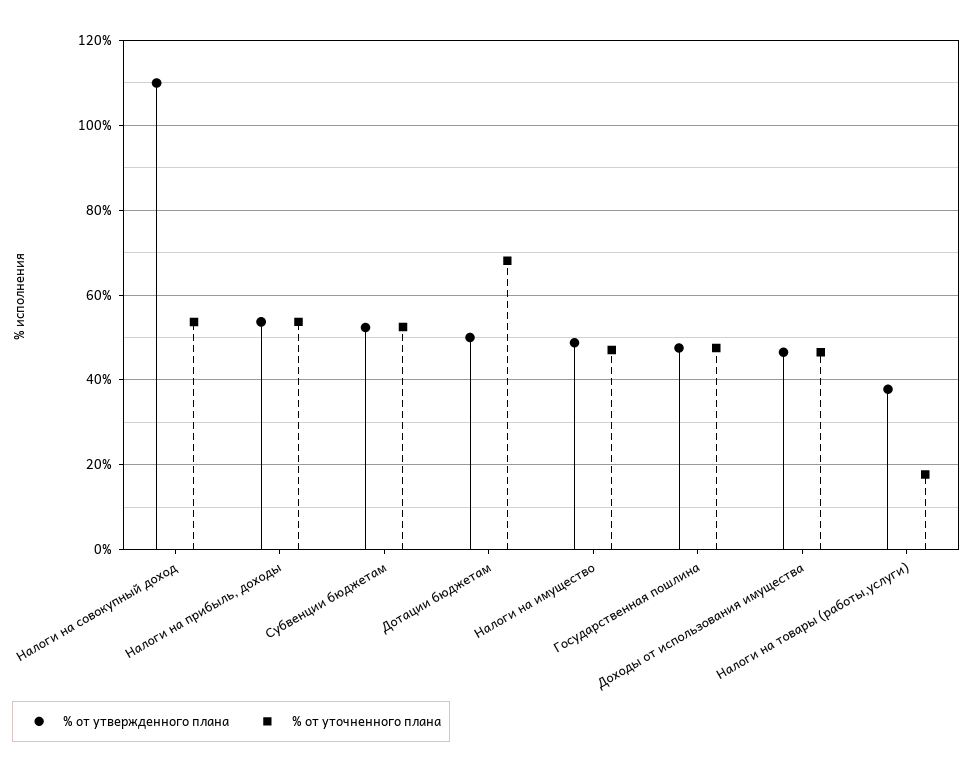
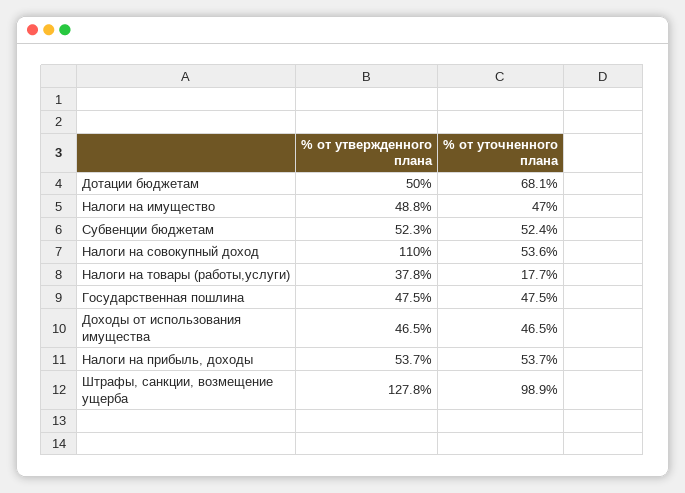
  {
    "% от утвержденного плана": {
      "Налоги на совокупный доход": 110,
      "Налоги на прибыль, доходы": 53.7,
      "Субвенции бюджетам": 52.3,
      "Дотации бюджетам": 50,
      "Налоги на имущество": 48.8,
      "Государственная пошлина": 47.5,
      "Доходы от использования имущества": 46.5,
-     "Налоги на товары (работы,услуги)": 37.8
+     "Налоги на товары (работы,услуги)": 37.8,
+     "Штрафы, санкции, возмещение ущерба": 127.8
    },
    "% от уточненного плана": {
      "Налоги на совокупный доход": 53.6,
      "Налоги на прибыль, доходы": 53.7,
      "Субвенции бюджетам": 52.4,
      "Дотации бюджетам": 68.1,
      "Налоги на имущество": 47,
      "Государственная пошлина": 47.5,
      "Доходы от использования имущества": 46.5,
-     "Налоги на товары (работы,услуги)": 17.7
+     "Налоги на товары (работы,услуги)": 17.7,
+     "Штрафы, санкции, возмещение ущерба": 98.9
    }
  }

